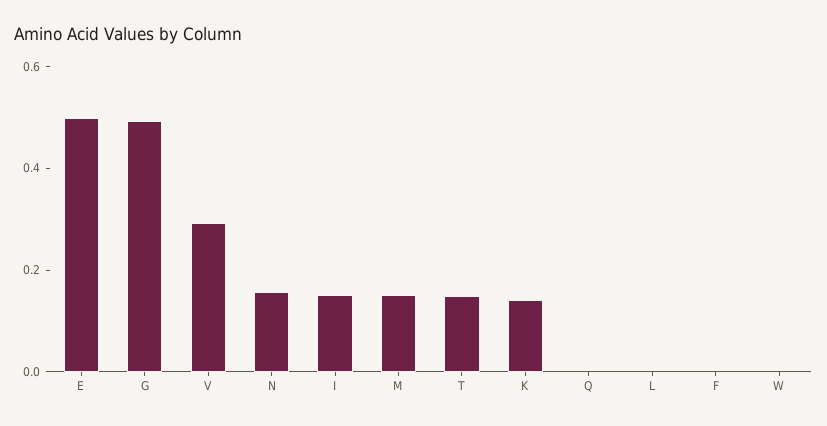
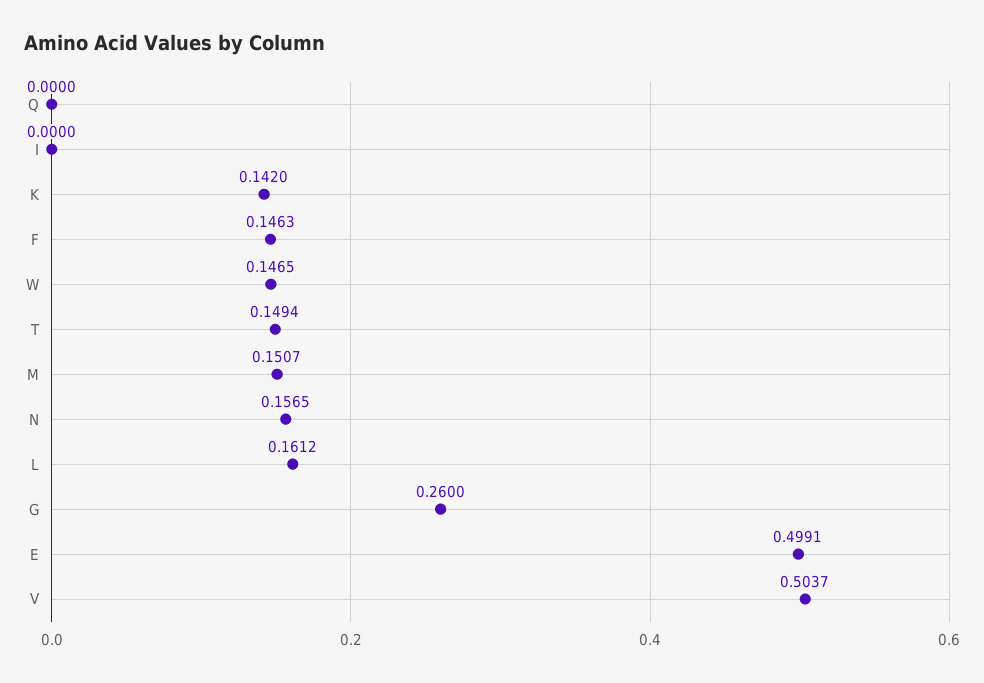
  {
    "E": 0.4991,
-   "G": 0.5,
+   "G": 0.26,
-   "V": 0.3,
+   "V": 0.5037,
    "N": 0.1565,
-   "I": 0.15,
+   "I": 0,
    "M": 0.1507,
    "T": 0.1494,
    "K": 0.142,
    "Q": 0,
-   "L": 0,
+   "L": 0.1612,
-   "F": 0,
+   "F": 0.1463,
-   "W": 0
+   "W": 0.1465
  }

